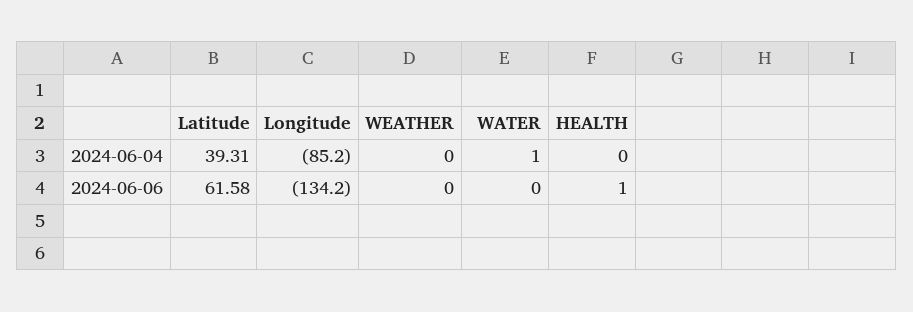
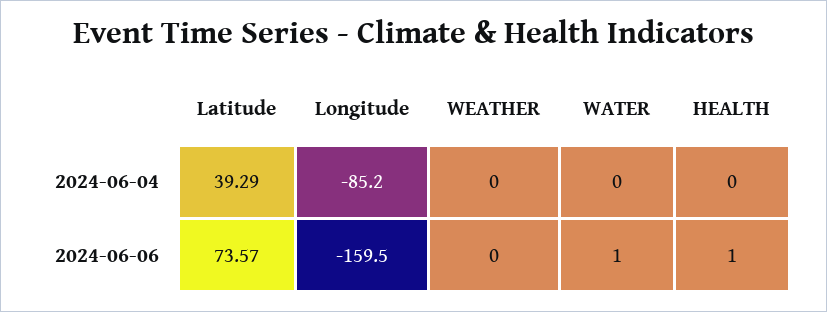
  {
    "Latitude": {
-     "2024-06-04": 39.31,
+     "2024-06-04": 39.29,
-     "2024-06-06": 61.58
+     "2024-06-06": 73.57
    },
    "Longitude": {
      "2024-06-04": -85.2,
-     "2024-06-06": -134.2
+     "2024-06-06": -159.5
    },
    "WEATHER": {
      "2024-06-04": 0,
      "2024-06-06": 0
    },
    "WATER": {
-     "2024-06-04": 1,
+     "2024-06-04": 0,
-     "2024-06-06": 0
+     "2024-06-06": 1
    },
    "HEALTH": {
      "2024-06-04": 0,
      "2024-06-06": 1
    }
  }

